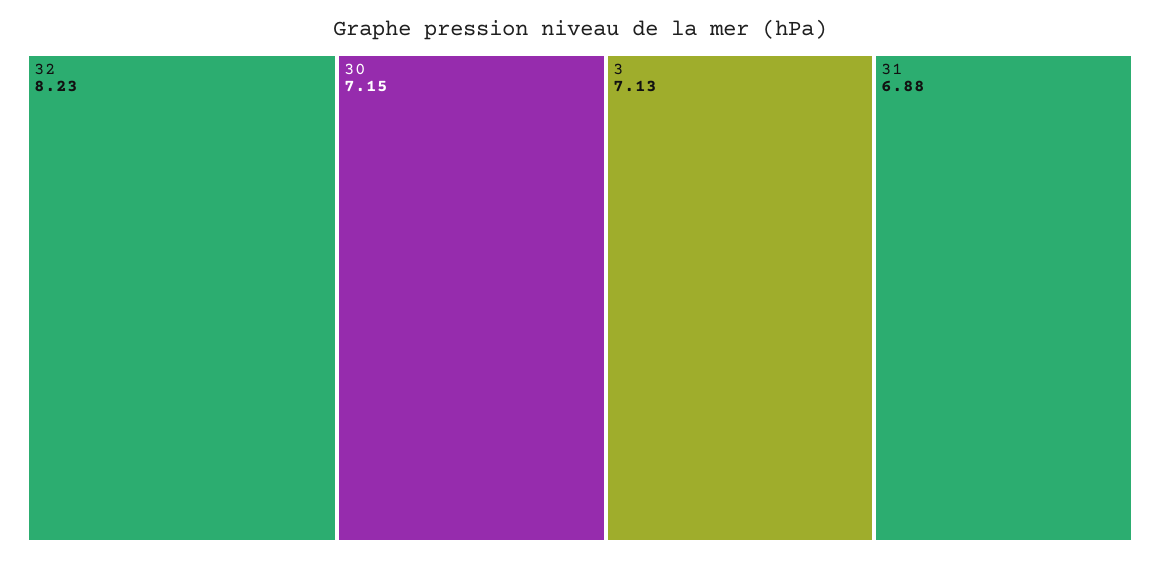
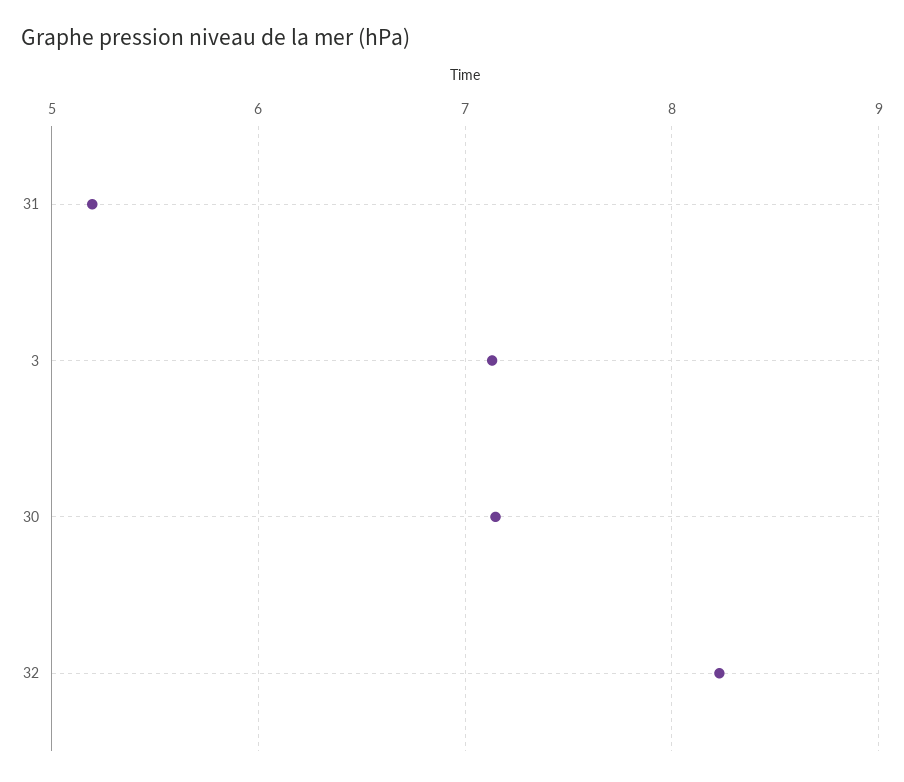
  {
    "32": 8.23,
    "30": 7.15,
    "3": 7.13,
-   "31": 6.88
+   "31": 5.2
  }

